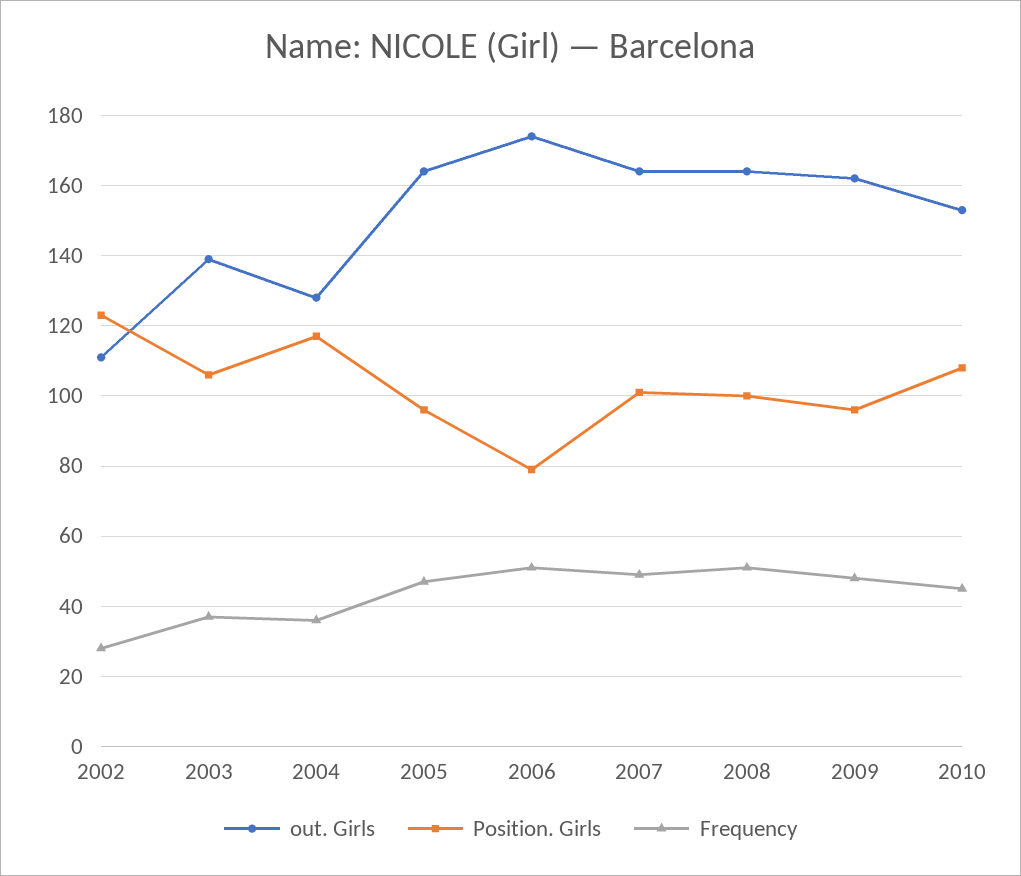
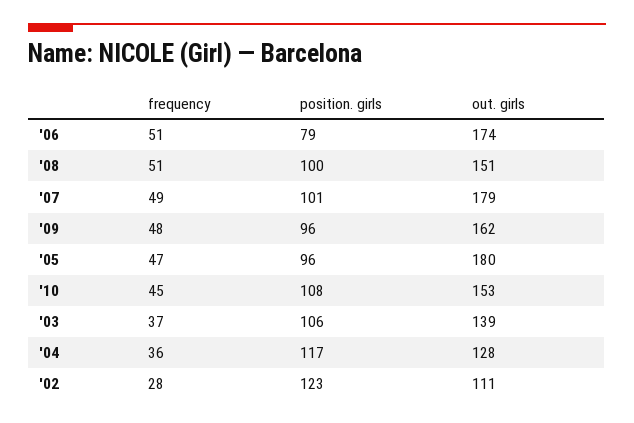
  {
    "out. Girls": {
      "2002": 111,
      "2003": 139,
      "2004": 128,
-     "2005": 165,
+     "2005": 180,
      "2006": 174,
-     "2007": 165,
+     "2007": 179,
-     "2008": 165,
+     "2008": 151,
      "2009": 162,
      "2010": 153
    },
    "Position. Girls": {
      "2002": 123,
      "2003": 106,
      "2004": 117,
      "2005": 96,
      "2006": 79,
      "2007": 101,
      "2008": 100,
      "2009": 96,
      "2010": 108
    },
    "Frequency": {
      "2002": 28,
      "2003": 37,
      "2004": 36,
      "2005": 47,
      "2006": 51,
      "2007": 49,
      "2008": 51,
      "2009": 48,
      "2010": 45
    }
  }

